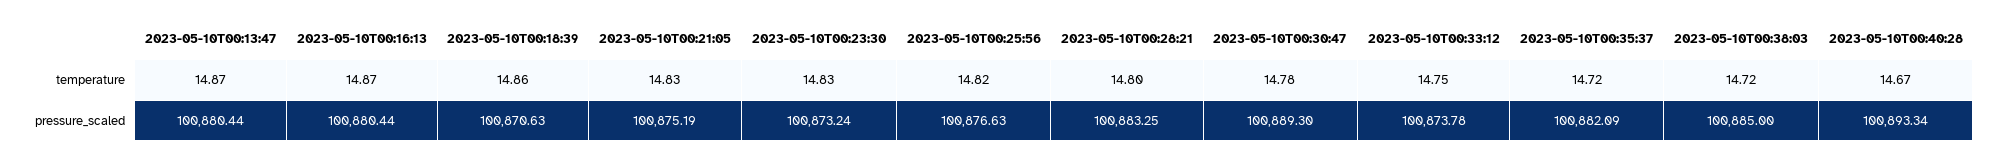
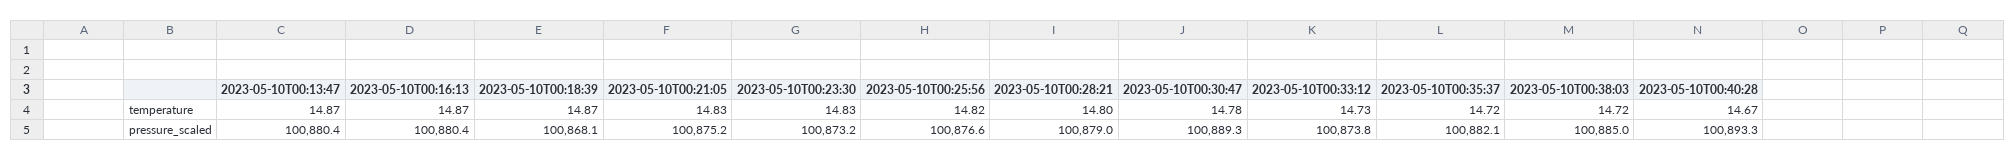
  {
    "2023-05-10T00:13:47": {
      "temperature": 14.87,
      "pressure_scaled": 100880.44
    },
    "2023-05-10T00:16:13": {
      "temperature": 14.87,
      "pressure_scaled": 100880.44
    },
    "2023-05-10T00:18:39": {
-     "temperature": 14.86,
+     "temperature": 14.87,
-     "pressure_scaled": 100870.63
+     "pressure_scaled": 100868.1
    },
    "2023-05-10T00:21:05": {
      "temperature": 14.83,
      "pressure_scaled": 100875.19
    },
    "2023-05-10T00:23:30": {
      "temperature": 14.83,
      "pressure_scaled": 100873.24
    },
    "2023-05-10T00:25:56": {
      "temperature": 14.82,
      "pressure_scaled": 100876.63
    },
    "2023-05-10T00:28:21": {
      "temperature": 14.8,
-     "pressure_scaled": 100883.25
+     "pressure_scaled": 100879
    },
    "2023-05-10T00:30:47": {
      "temperature": 14.78,
      "pressure_scaled": 100889.3
    },
    "2023-05-10T00:33:12": {
-     "temperature": 14.75,
+     "temperature": 14.73,
      "pressure_scaled": 100873.78
    },
    "2023-05-10T00:35:37": {
      "temperature": 14.72,
      "pressure_scaled": 100882.09
    },
    "2023-05-10T00:38:03": {
      "temperature": 14.72,
      "pressure_scaled": 100885
    },
    "2023-05-10T00:40:28": {
      "temperature": 14.67,
      "pressure_scaled": 100893.34
    }
  }

